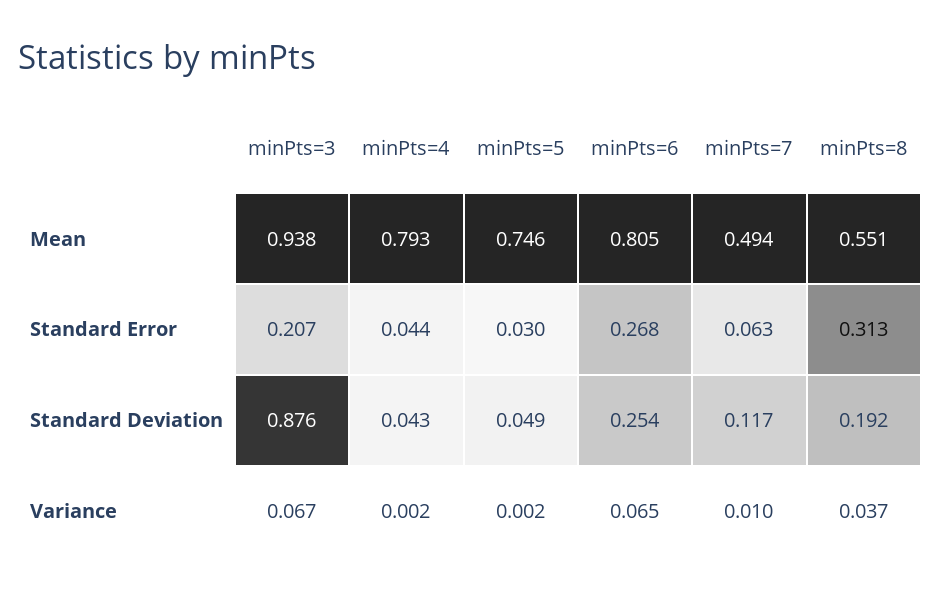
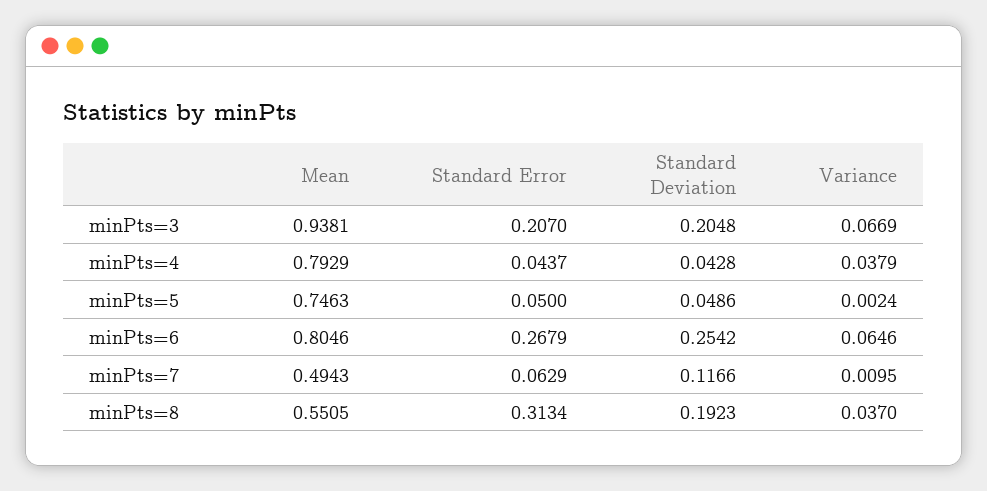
  {
    "minPts=3": {
      "Mean": 0.9381,
      "Standard Error": 0.207,
-     "Standard Deviation": 0.876,
+     "Standard Deviation": 0.2048,
      "Variance": 0.0669
    },
    "minPts=4": {
      "Mean": 0.7929,
      "Standard Error": 0.0437,
      "Standard Deviation": 0.0428,
-     "Variance": 0.002
+     "Variance": 0.0379
    },
    "minPts=5": {
      "Mean": 0.7463,
-     "Standard Error": 0.03,
+     "Standard Error": 0.05,
      "Standard Deviation": 0.0486,
      "Variance": 0.0024
    },
    "minPts=6": {
      "Mean": 0.8046,
      "Standard Error": 0.2679,
      "Standard Deviation": 0.2542,
      "Variance": 0.0646
    },
    "minPts=7": {
      "Mean": 0.4943,
      "Standard Error": 0.0629,
      "Standard Deviation": 0.1166,
      "Variance": 0.0095
    },
    "minPts=8": {
      "Mean": 0.5505,
      "Standard Error": 0.3134,
      "Standard Deviation": 0.1923,
      "Variance": 0.037
    }
  }

